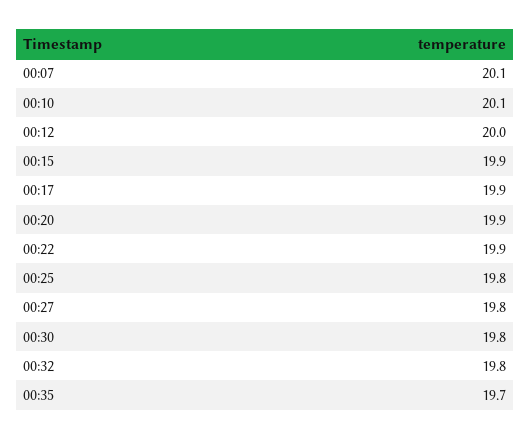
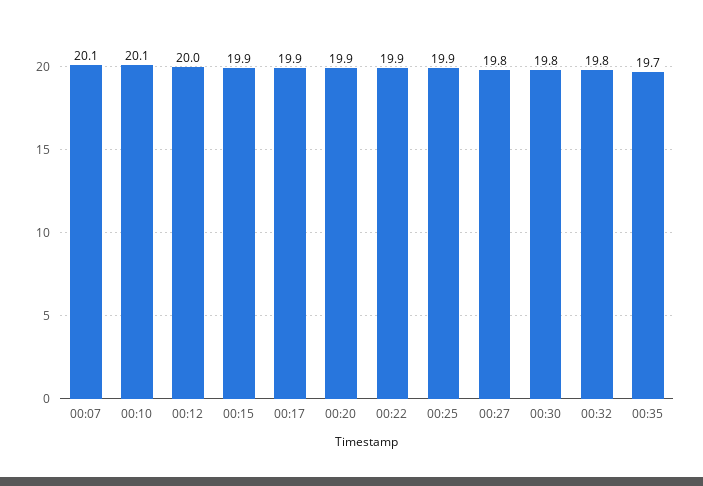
  {
    "00:07": 20.1,
    "00:10": 20.1,
    "00:12": 20,
    "00:15": 19.9,
    "00:17": 19.9,
    "00:20": 19.9,
    "00:22": 19.9,
-   "00:25": 19.8,
+   "00:25": 19.9,
    "00:27": 19.8,
    "00:30": 19.8,
    "00:32": 19.8,
    "00:35": 19.7
  }

